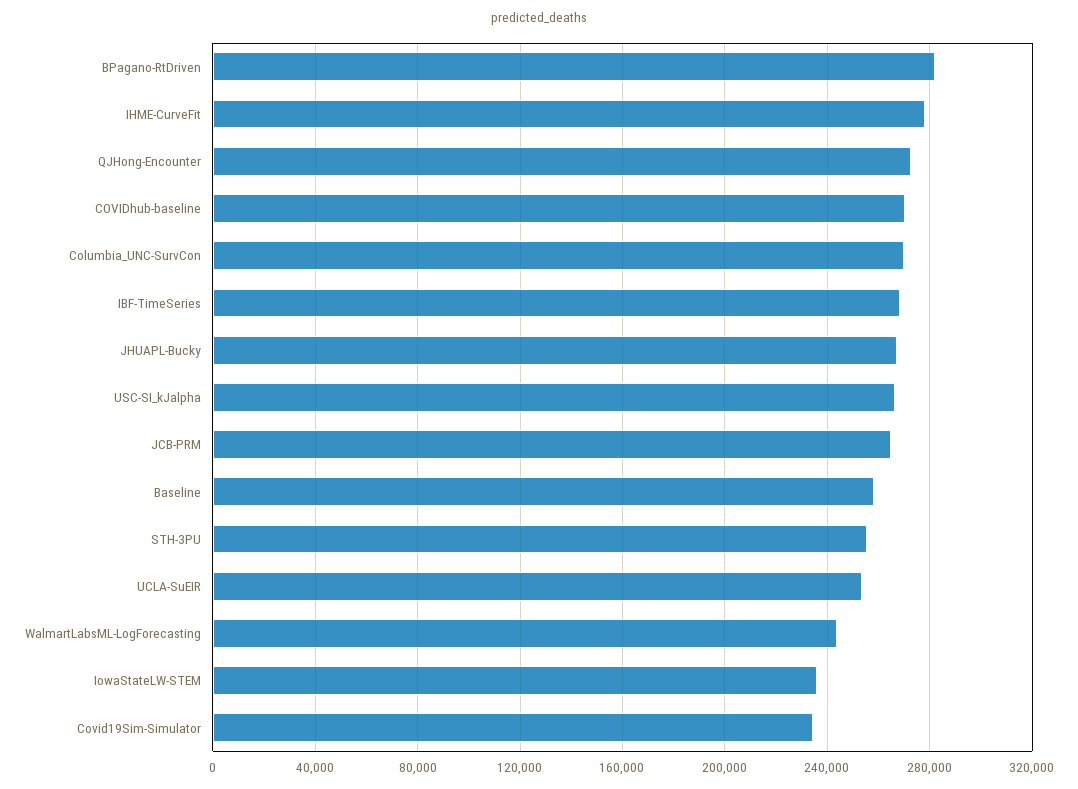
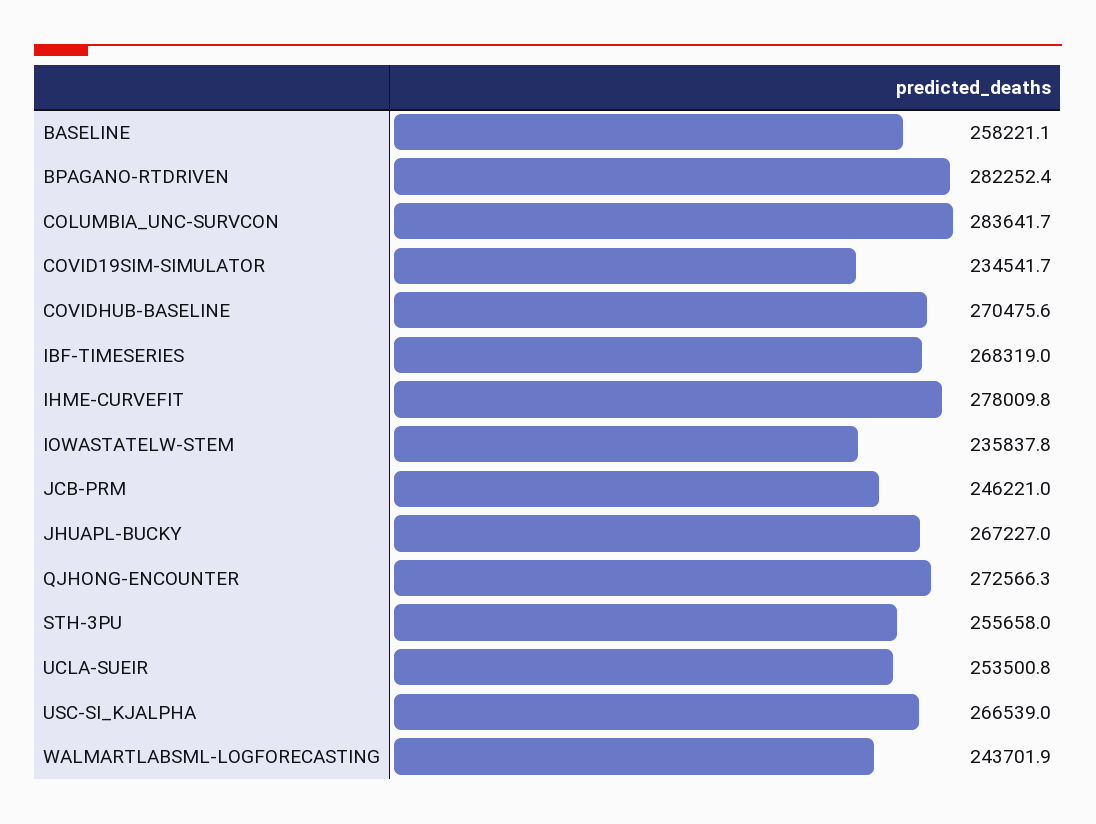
  {
    "BPagano-RtDriven": 282252.4,
    "IHME-CurveFit": 278009.8,
    "QJHong-Encounter": 272566.3,
    "COVIDhub-baseline": 270475.6,
-   "Columbia_UNC-SurvCon": 270000,
+   "Columbia_UNC-SurvCon": 283641.7,
    "IBF-TimeSeries": 268319,
    "JHUAPL-Bucky": 267227,
    "USC-SI_kJalpha": 266539,
-   "JCB-PRM": 265000,
+   "JCB-PRM": 246221,
    "Baseline": 258221.1,
    "STH-3PU": 255658,
    "UCLA-SuEIR": 253500.8,
    "WalmartLabsML-LogForecasting": 243701.9,
    "IowaStateLW-STEM": 235837.8,
    "Covid19Sim-Simulator": 234541.7
  }

